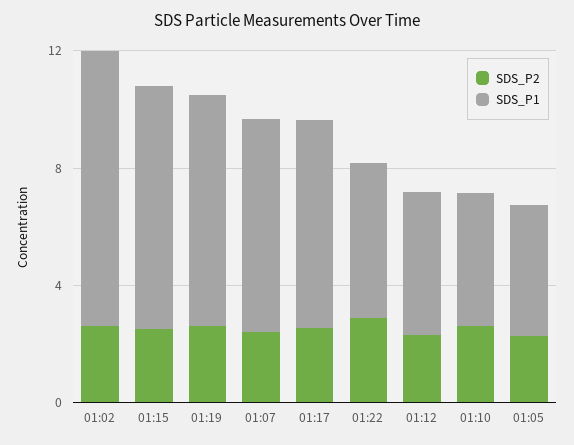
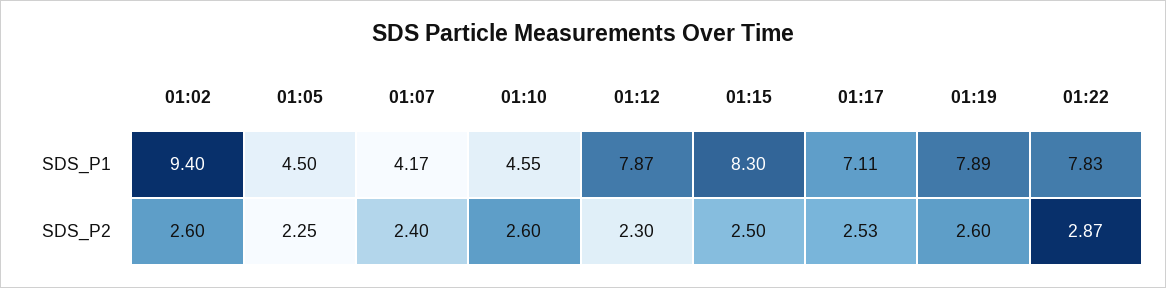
  {
    "SDS_P2": {
      "01:02": 2.6,
      "01:15": 2.5,
      "01:19": 2.6,
      "01:07": 2.4,
      "01:17": 2.53,
      "01:22": 2.87,
      "01:12": 2.3,
      "01:10": 2.6,
      "01:05": 2.25
    },
    "SDS_P1": {
      "01:02": 9.4,
      "01:15": 8.3,
      "01:19": 7.89,
-     "01:07": 7,
+     "01:07": 4.17,
      "01:17": 7.11,
-     "01:22": 5,
+     "01:22": 7.83,
-     "01:12": 5,
+     "01:12": 7.87,
      "01:10": 4.55,
      "01:05": 4.5
    }
  }

